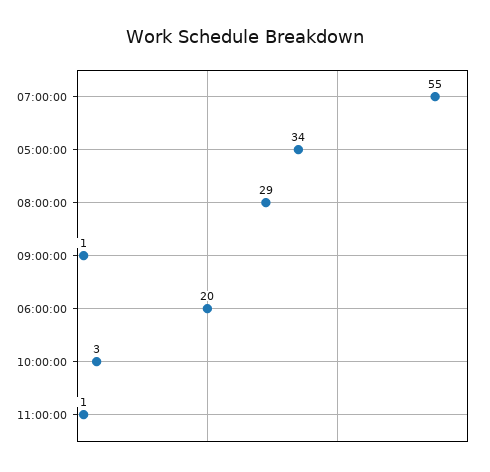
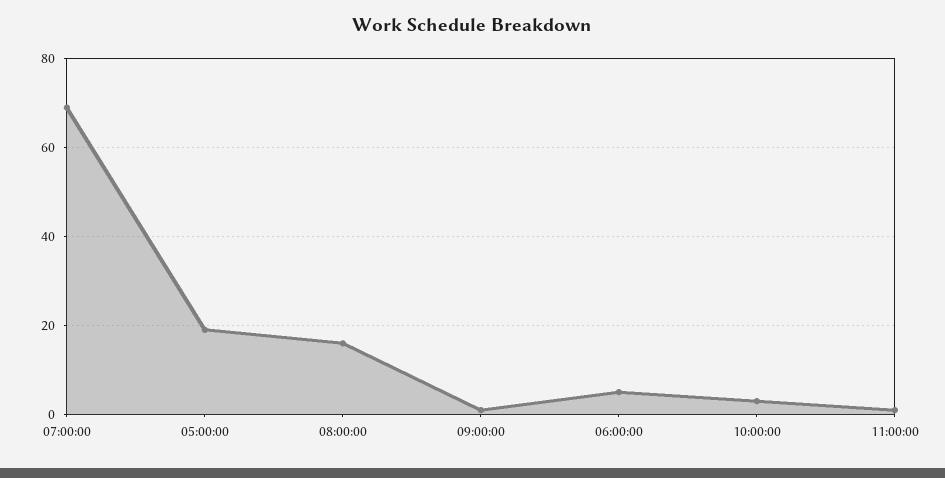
  {
-   "07:00:00": 55,
+   "07:00:00": 70,
-   "05:00:00": 34,
+   "05:00:00": 20,
-   "08:00:00": 29,
+   "08:00:00": 15,
    "09:00:00": 1,
-   "06:00:00": 20,
+   "06:00:00": 5,
    "10:00:00": 3,
    "11:00:00": 1
  }

